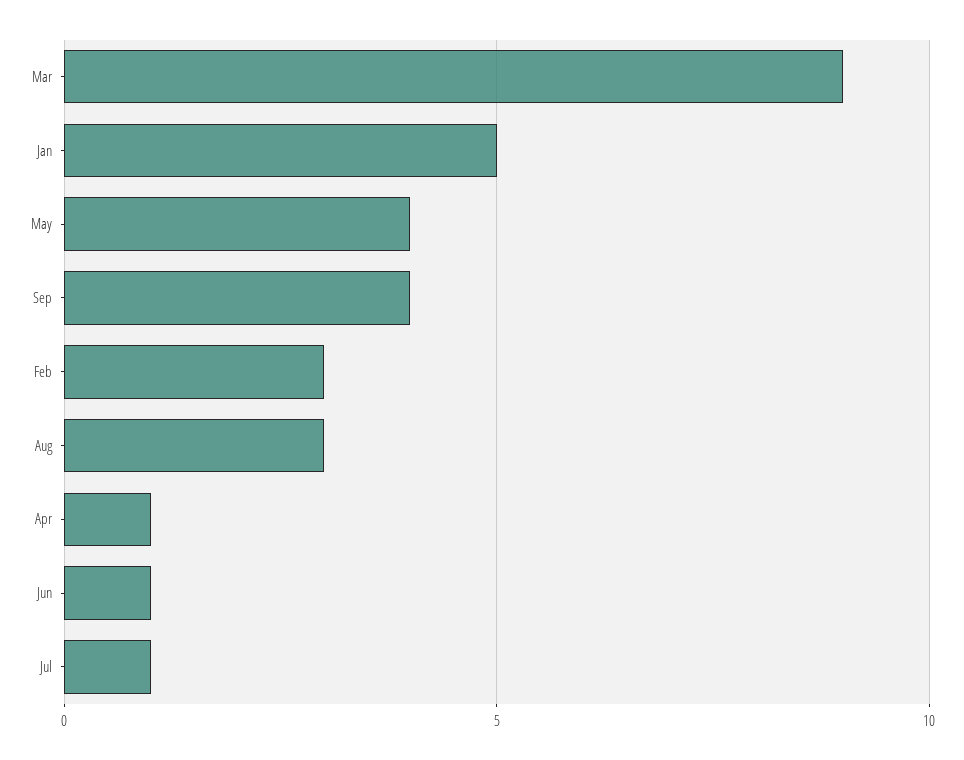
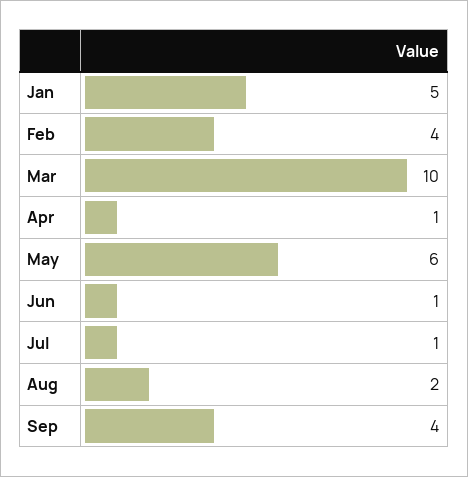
  {
-   "Mar": 9,
+   "Mar": 10,
    "Jan": 5,
-   "May": 4,
+   "May": 6,
    "Sep": 4,
-   "Feb": 3,
+   "Feb": 4,
-   "Aug": 3,
+   "Aug": 2,
    "Apr": 1,
    "Jun": 1,
    "Jul": 1
  }

